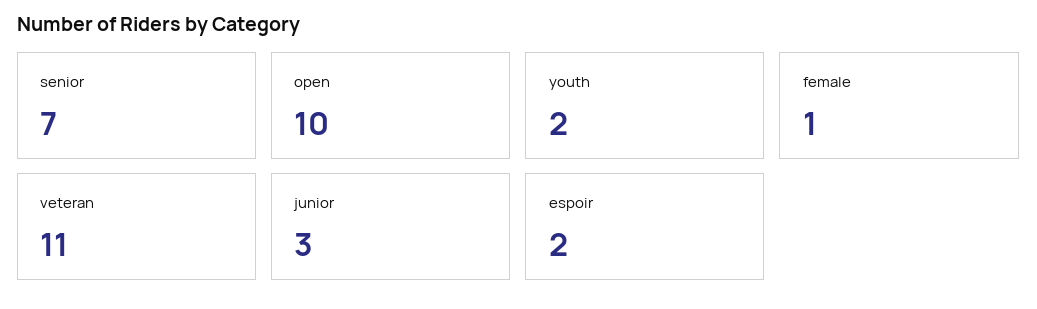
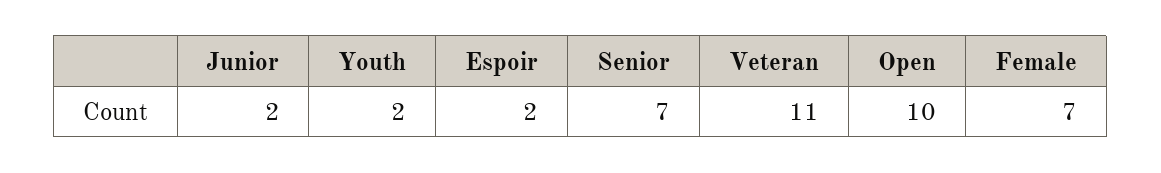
  {
    "senior": 7,
    "open": 10,
    "youth": 2,
-   "female": 1,
+   "female": 7,
    "veteran": 11,
-   "junior": 3,
+   "junior": 2,
    "espoir": 2
  }

